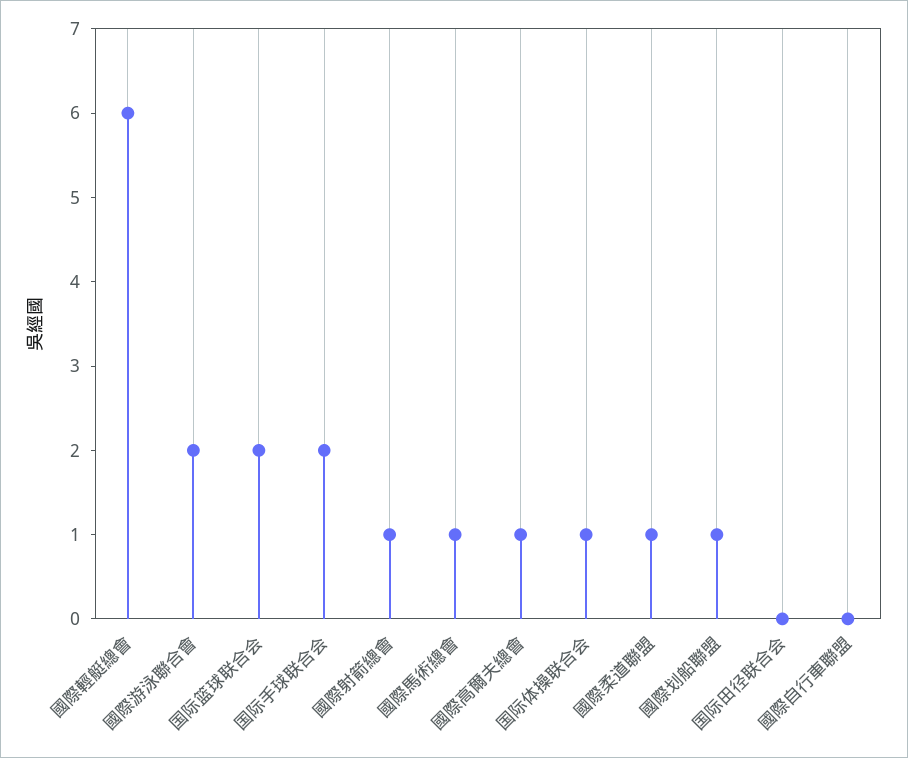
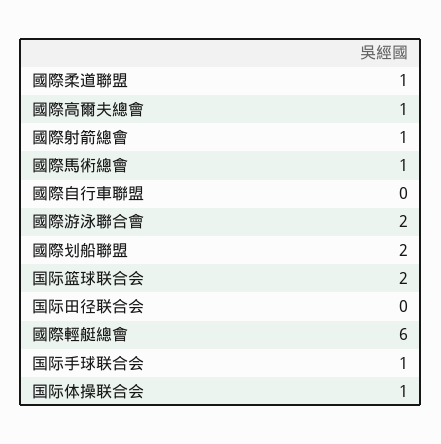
  {
    "國際輕艇總會": 6,
    "國際游泳聯合會": 2,
    "国际篮球联合会": 2,
-   "国际手球联合会": 2,
+   "国际手球联合会": 1,
    "國際射箭總會": 1,
    "國際馬術總會": 1,
    "國際高爾夫總會": 1,
    "国际体操联合会": 1,
    "國際柔道聯盟": 1,
-   "國際划船聯盟": 1,
+   "國際划船聯盟": 2,
    "国际田径联合会": 0,
    "國際自行車聯盟": 0
  }

